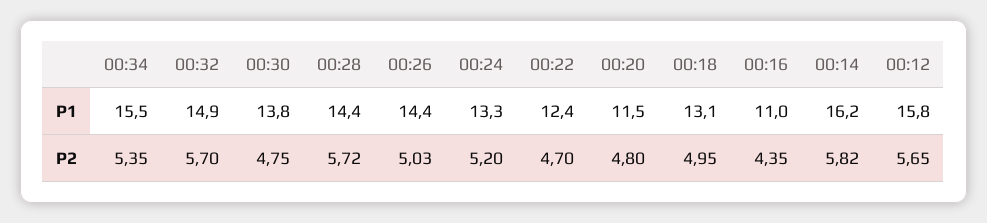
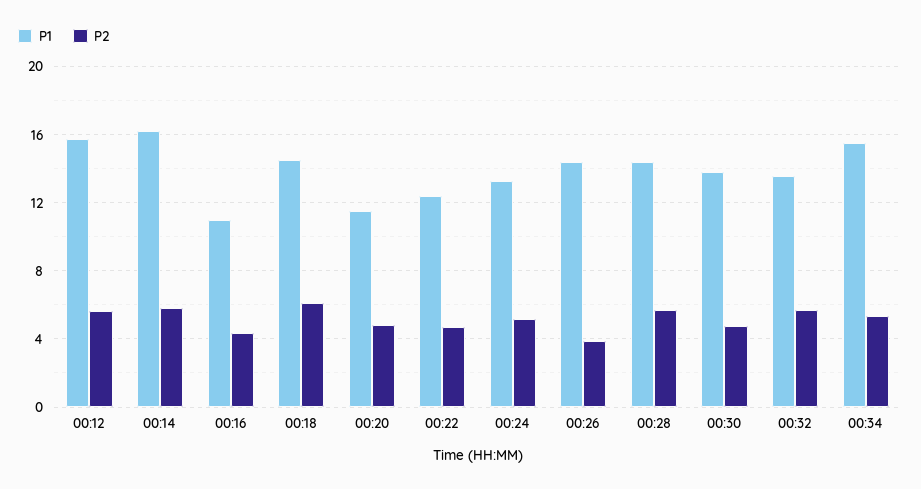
  {
    "P1": {
      "00:34": 15.5,
-     "00:32": 14.9,
+     "00:32": 13.5,
      "00:30": 13.8,
      "00:28": 14.4,
      "00:26": 14.4,
      "00:24": 13.3,
      "00:22": 12.4,
      "00:20": 11.5,
-     "00:18": 13.1,
+     "00:18": 14.5,
      "00:16": 11,
      "00:14": 16.2,
      "00:12": 15.8
    },
    "P2": {
      "00:34": 5.35,
      "00:32": 5.7,
      "00:30": 4.75,
      "00:28": 5.72,
-     "00:26": 5.03,
+     "00:26": 4,
      "00:24": 5.2,
      "00:22": 4.7,
      "00:20": 4.8,
-     "00:18": 4.95,
+     "00:18": 6,
      "00:16": 4.35,
      "00:14": 5.82,
      "00:12": 5.65
    }
  }

